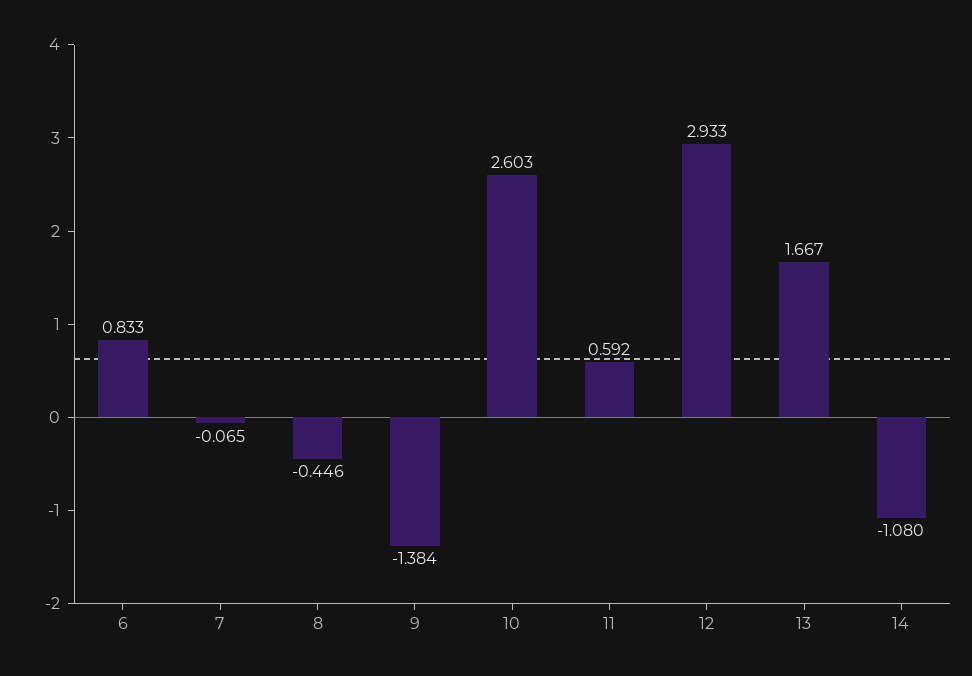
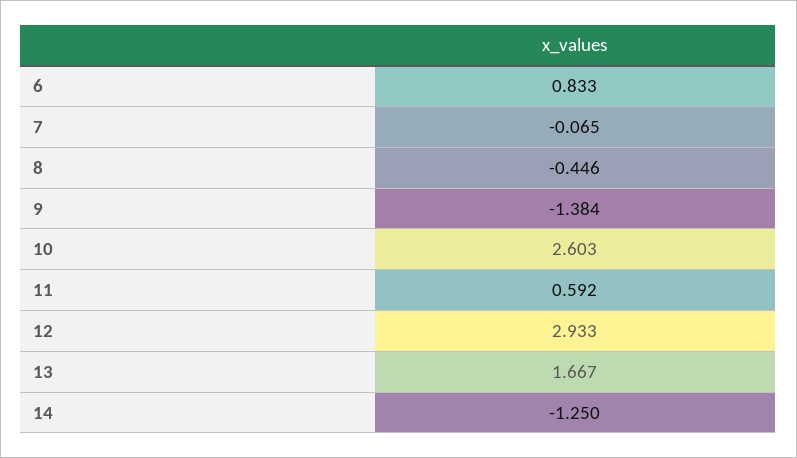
  {
    "6": 0.833,
    "7": -0.065,
    "8": -0.446,
    "9": -1.384,
    "10": 2.603,
    "11": 0.592,
    "12": 2.933,
    "13": 1.667,
-   "14": -1.08
+   "14": -1.25
  }

